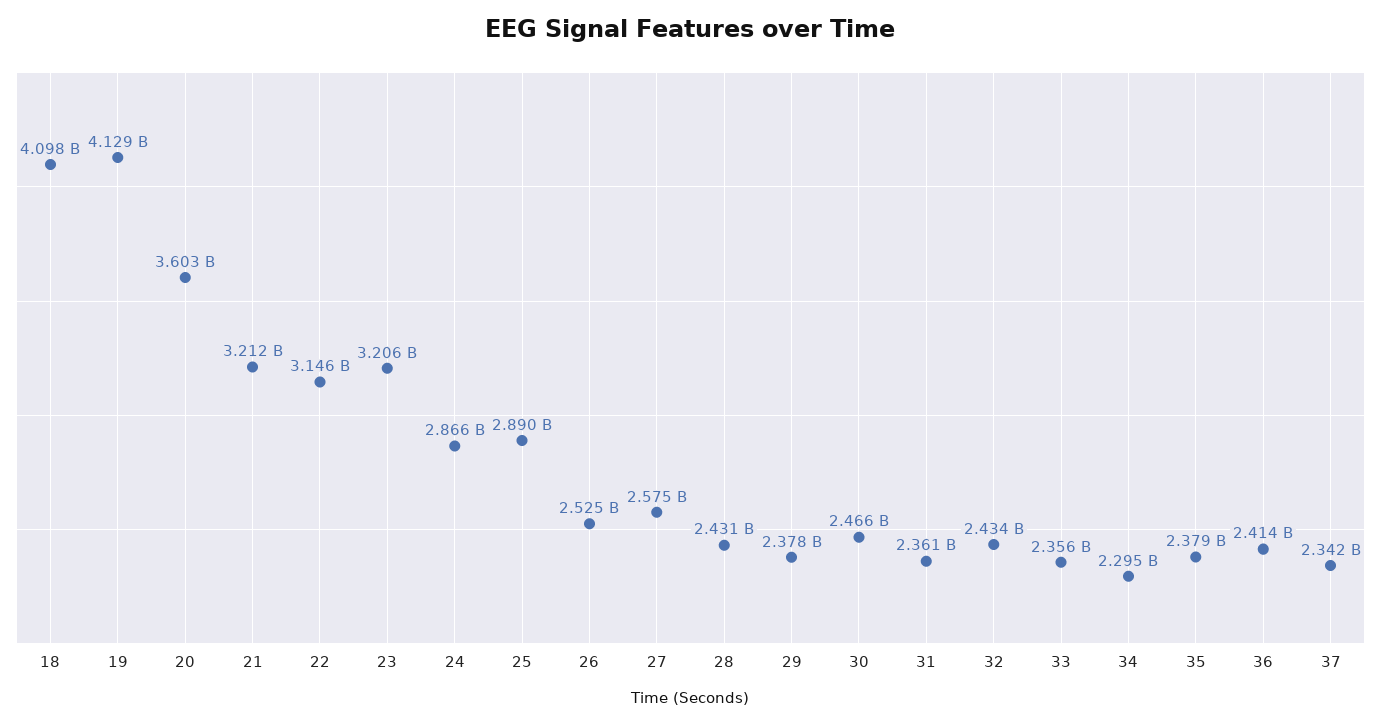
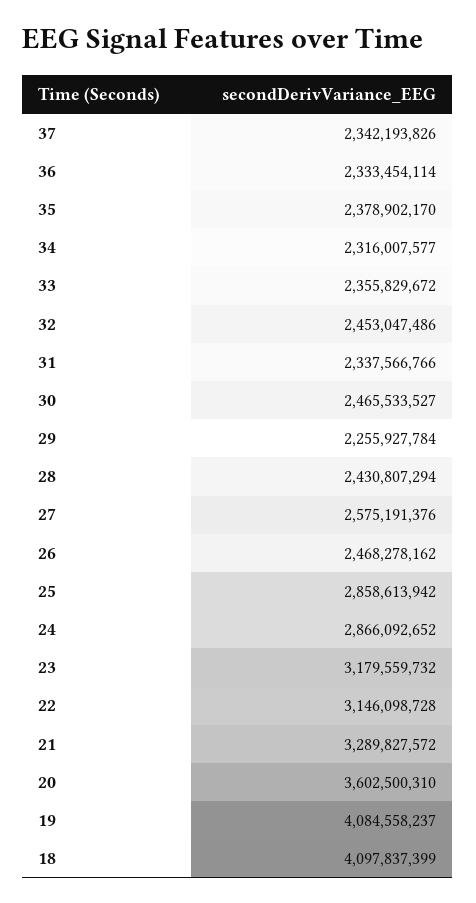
  {
    "18": 4097837399,
-   "19": 4129000000,
+   "19": 4084558237,
    "20": 3602500310,
-   "21": 3212000000,
+   "21": 3289827572,
    "22": 3146098728,
-   "23": 3206000000,
+   "23": 3179559732,
    "24": 2866092652,
-   "25": 2890000000,
+   "25": 2858613942,
-   "26": 2525000000,
+   "26": 2468278162,
    "27": 2575191376,
    "28": 2430807294,
-   "29": 2378000000,
+   "29": 2255927784,
    "30": 2465533527,
-   "31": 2361000000,
+   "31": 2337566766,
-   "32": 2434000000,
+   "32": 2453047486,
    "33": 2355829672,
-   "34": 2295000000,
+   "34": 2316007577,
    "35": 2378902170,
-   "36": 2414000000,
+   "36": 2333454114,
    "37": 2342193826
  }

